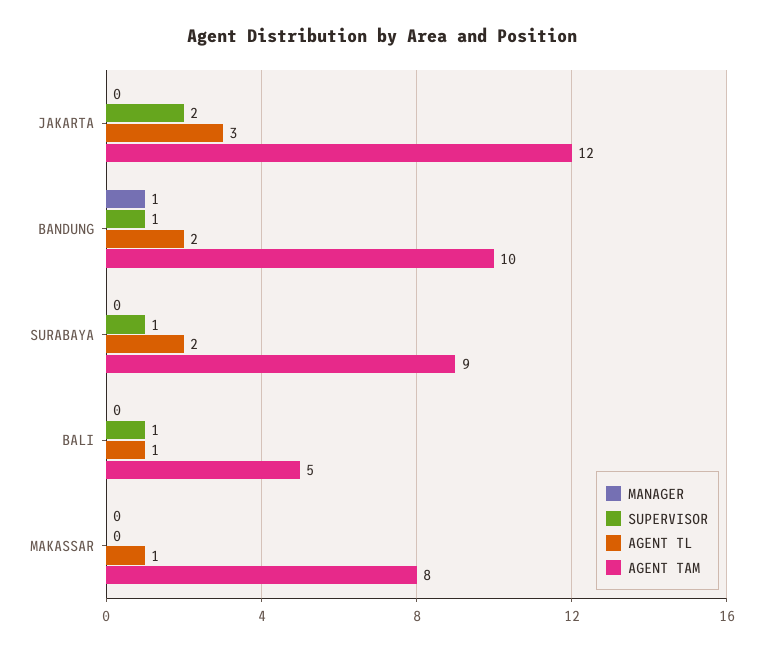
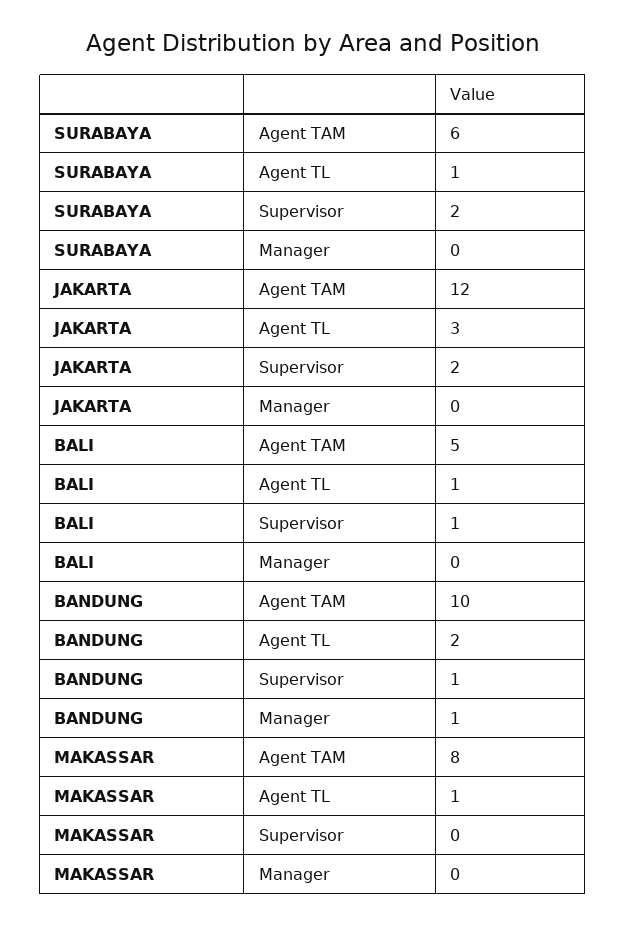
  {
    "MANAGER": {
      "JAKARTA": 0,
      "BANDUNG": 1,
      "SURABAYA": 0,
      "BALI": 0,
      "MAKASSAR": 0
    },
    "SUPERVISOR": {
      "JAKARTA": 2,
      "BANDUNG": 1,
-     "SURABAYA": 1,
+     "SURABAYA": 2,
      "BALI": 1,
      "MAKASSAR": 0
    },
    "AGENT TL": {
      "JAKARTA": 3,
      "BANDUNG": 2,
-     "SURABAYA": 2,
+     "SURABAYA": 1,
      "BALI": 1,
      "MAKASSAR": 1
    },
    "AGENT TAM": {
      "JAKARTA": 12,
      "BANDUNG": 10,
-     "SURABAYA": 9,
+     "SURABAYA": 6,
      "BALI": 5,
      "MAKASSAR": 8
    }
  }

